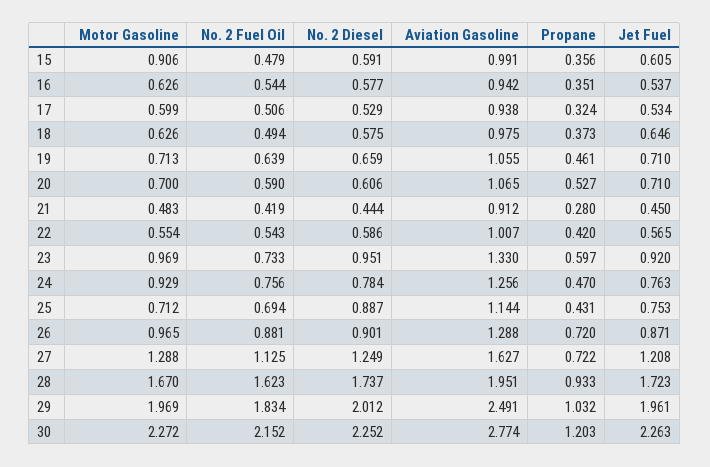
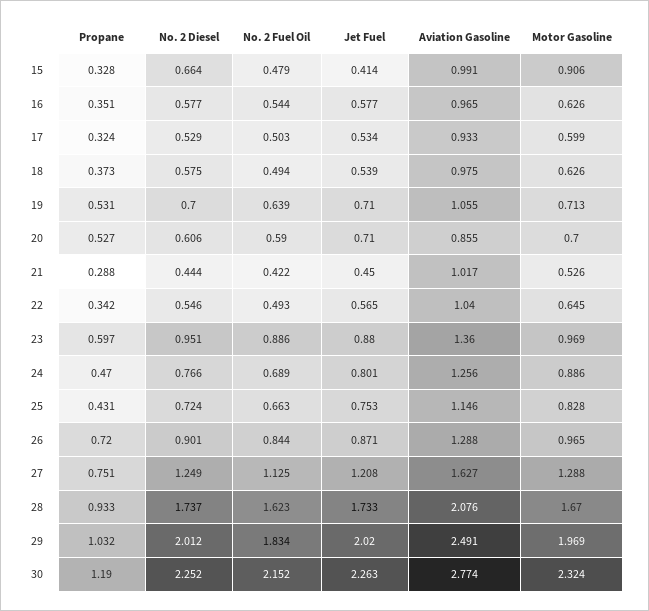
  {
    "Motor Gasoline": {
      "15": 0.906,
      "16": 0.626,
      "17": 0.599,
      "18": 0.626,
      "19": 0.713,
      "20": 0.7,
-     "21": 0.483,
+     "21": 0.526,
-     "22": 0.554,
+     "22": 0.645,
      "23": 0.969,
-     "24": 0.929,
+     "24": 0.886,
-     "25": 0.712,
+     "25": 0.828,
      "26": 0.965,
      "27": 1.288,
      "28": 1.67,
      "29": 1.969,
-     "30": 2.272
+     "30": 2.324
    },
    "No. 2 Fuel Oil": {
      "15": 0.479,
      "16": 0.544,
-     "17": 0.506,
+     "17": 0.503,
      "18": 0.494,
      "19": 0.639,
      "20": 0.59,
-     "21": 0.419,
+     "21": 0.422,
-     "22": 0.543,
+     "22": 0.493,
-     "23": 0.733,
+     "23": 0.886,
-     "24": 0.756,
+     "24": 0.689,
-     "25": 0.694,
+     "25": 0.663,
-     "26": 0.881,
+     "26": 0.844,
      "27": 1.125,
      "28": 1.623,
      "29": 1.834,
      "30": 2.152
    },
    "No. 2 Diesel": {
-     "15": 0.591,
+     "15": 0.664,
      "16": 0.577,
      "17": 0.529,
      "18": 0.575,
-     "19": 0.659,
+     "19": 0.7,
      "20": 0.606,
      "21": 0.444,
-     "22": 0.586,
+     "22": 0.546,
      "23": 0.951,
-     "24": 0.784,
+     "24": 0.766,
-     "25": 0.887,
+     "25": 0.724,
      "26": 0.901,
      "27": 1.249,
      "28": 1.737,
      "29": 2.012,
      "30": 2.252
    },
    "Aviation Gasoline": {
      "15": 0.991,
-     "16": 0.942,
+     "16": 0.965,
-     "17": 0.938,
+     "17": 0.933,
      "18": 0.975,
      "19": 1.055,
-     "20": 1.065,
+     "20": 0.855,
-     "21": 0.912,
+     "21": 1.017,
-     "22": 1.007,
+     "22": 1.04,
-     "23": 1.33,
+     "23": 1.36,
      "24": 1.256,
-     "25": 1.144,
+     "25": 1.146,
      "26": 1.288,
      "27": 1.627,
-     "28": 1.951,
+     "28": 2.076,
      "29": 2.491,
      "30": 2.774
    },
    "Propane": {
-     "15": 0.356,
+     "15": 0.328,
      "16": 0.351,
      "17": 0.324,
      "18": 0.373,
-     "19": 0.461,
+     "19": 0.531,
      "20": 0.527,
-     "21": 0.28,
+     "21": 0.288,
-     "22": 0.42,
+     "22": 0.342,
      "23": 0.597,
      "24": 0.47,
      "25": 0.431,
      "26": 0.72,
-     "27": 0.722,
+     "27": 0.751,
      "28": 0.933,
      "29": 1.032,
-     "30": 1.203
+     "30": 1.19
    },
    "Jet Fuel": {
-     "15": 0.605,
+     "15": 0.414,
-     "16": 0.537,
+     "16": 0.577,
      "17": 0.534,
-     "18": 0.646,
+     "18": 0.539,
      "19": 0.71,
      "20": 0.71,
      "21": 0.45,
      "22": 0.565,
-     "23": 0.92,
+     "23": 0.88,
-     "24": 0.763,
+     "24": 0.801,
      "25": 0.753,
      "26": 0.871,
      "27": 1.208,
-     "28": 1.723,
+     "28": 1.733,
-     "29": 1.961,
+     "29": 2.02,
      "30": 2.263
    }
  }

